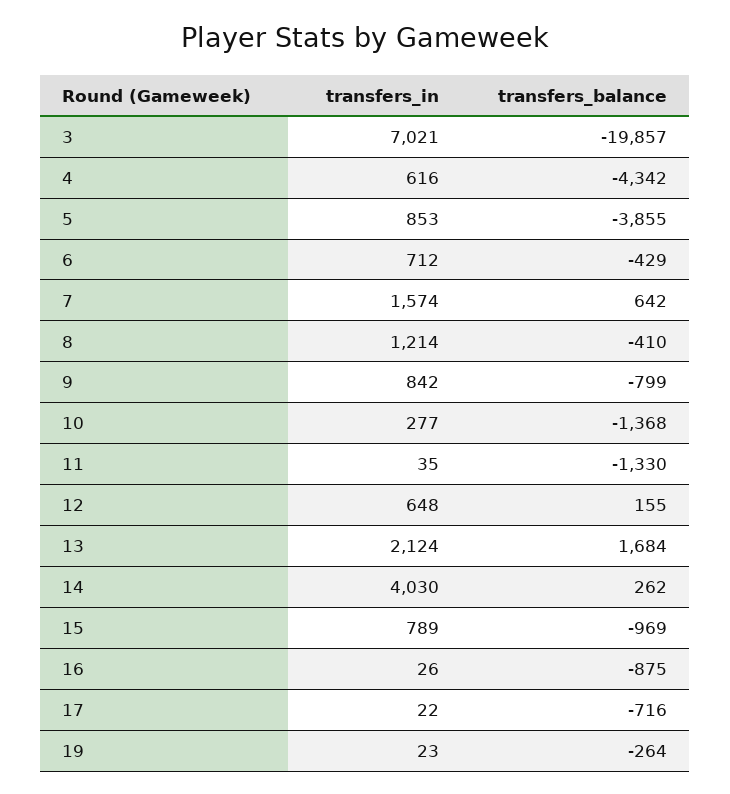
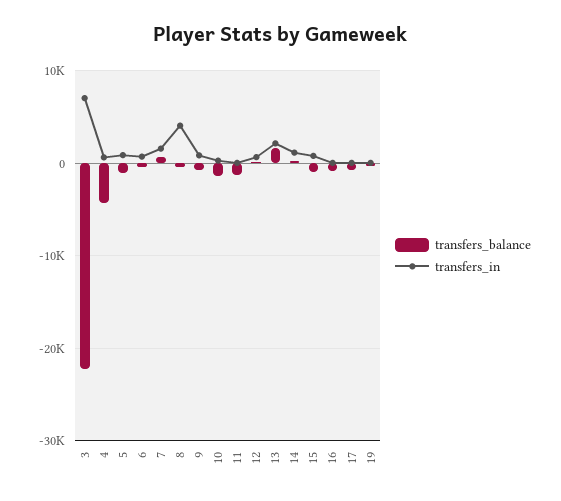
  {
    "transfers_in": {
      "3": 7021,
      "4": 616,
      "5": 853,
      "6": 712,
      "7": 1574,
-     "8": 1214,
+     "8": 4000,
      "9": 842,
      "10": 277,
      "11": 35,
      "12": 648,
      "13": 2124,
-     "14": 4030,
+     "14": 1000,
      "15": 789,
      "16": 26,
      "17": 22,
      "19": 23
    },
    "transfers_balance": {
-     "3": -19857,
+     "3": -22000,
      "4": -4342,
-     "5": -3855,
+     "5": -1000,
      "6": -429,
      "7": 642,
      "8": -410,
      "9": -799,
      "10": -1368,
      "11": -1330,
      "12": 155,
      "13": 1684,
      "14": 262,
      "15": -969,
      "16": -875,
      "17": -716,
      "19": -264
    }
  }

